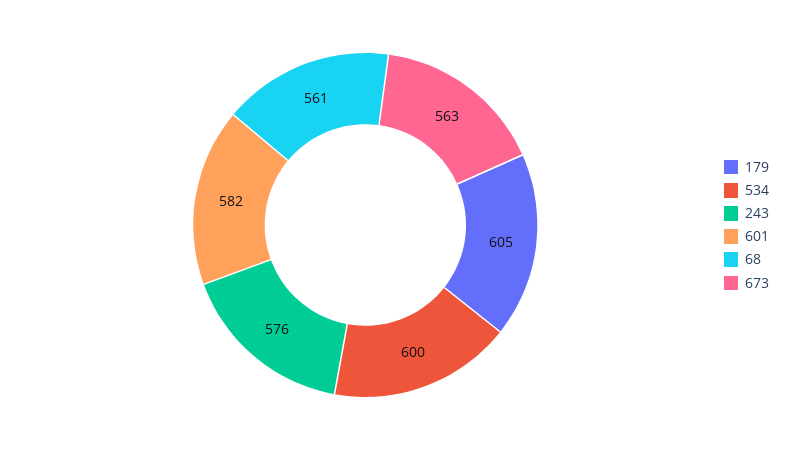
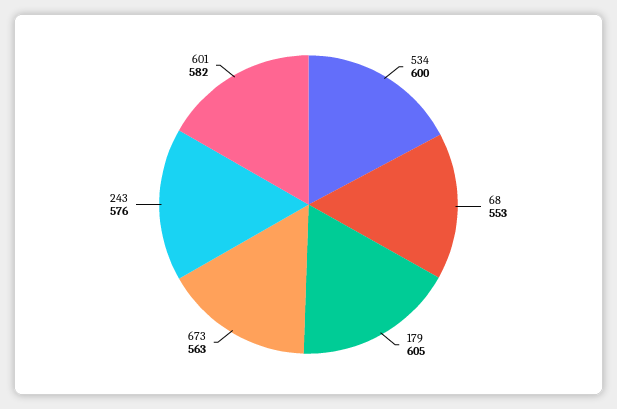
  {
    "179": 605,
    "534": 600,
    "243": 576,
    "601": 582,
-   "68": 561,
+   "68": 553,
    "673": 563
  }

